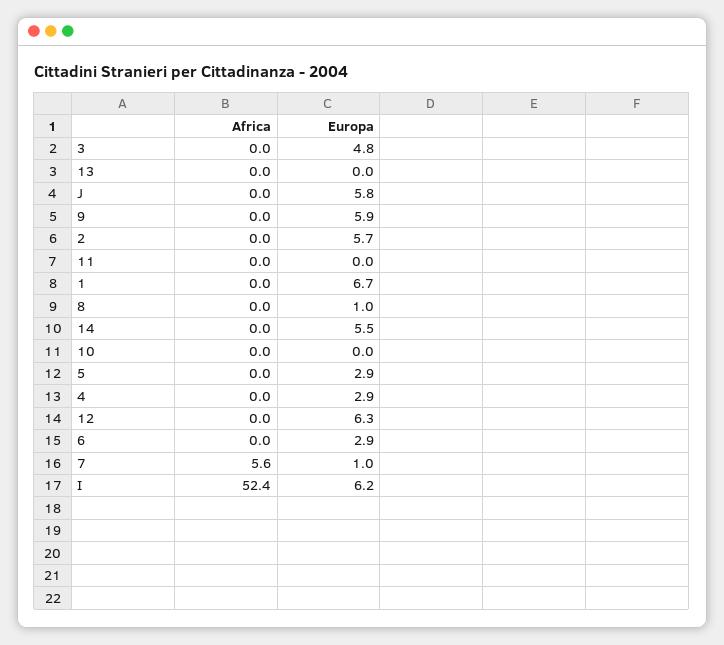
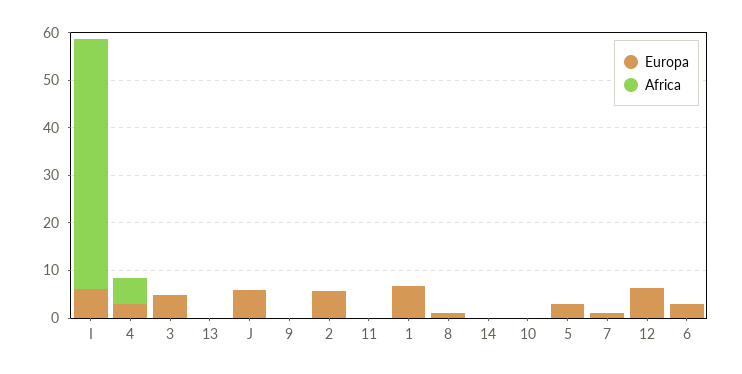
  {
    "Africa": {
      "3": 0,
      "13": 0,
      "J": 0,
      "9": 0,
      "2": 0,
      "11": 0,
      "1": 0,
      "8": 0,
      "14": 0,
      "10": 0,
      "5": 0,
-     "4": 0,
+     "4": 6,
      "12": 0,
      "6": 0,
-     "7": 5.6,
+     "7": 0,
      "I": 52.4
    },
    "Europa": {
      "3": 4.8,
      "13": 0,
      "J": 5.8,
-     "9": 5.9,
+     "9": 0,
      "2": 5.7,
      "11": 0,
      "1": 6.7,
      "8": 1,
-     "14": 5.5,
+     "14": 0,
      "10": 0,
      "5": 2.9,
      "4": 2.9,
      "12": 6.3,
      "6": 2.9,
      "7": 1,
      "I": 6.2
    }
  }

